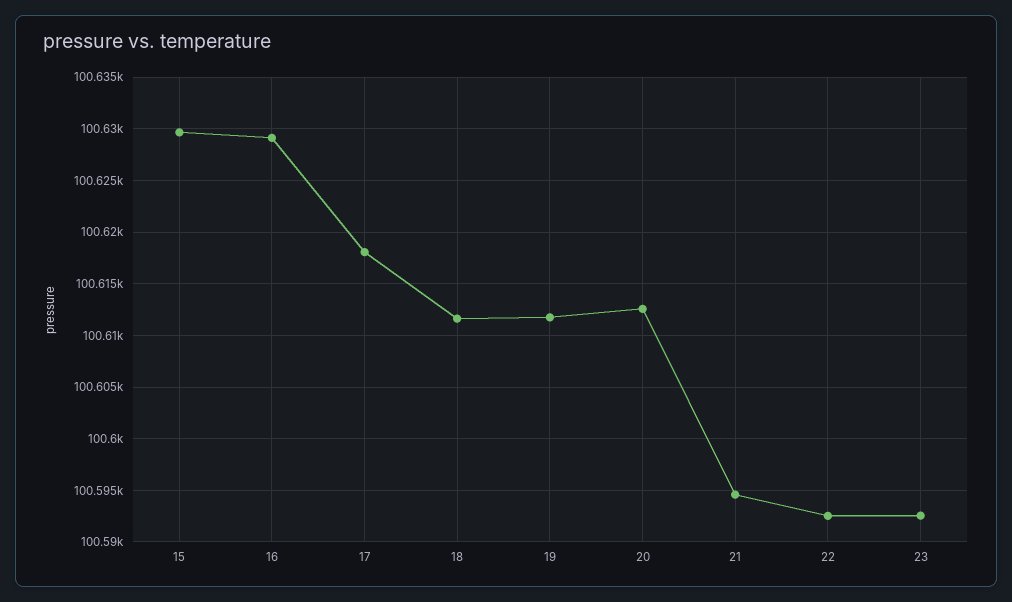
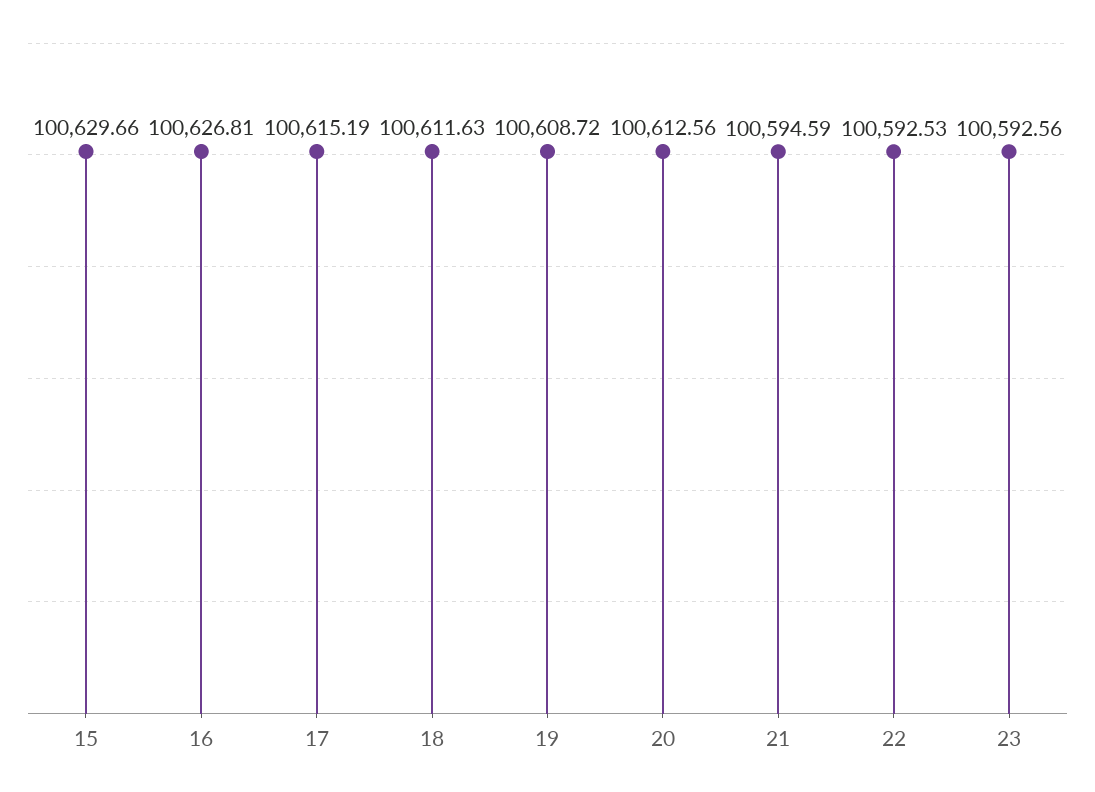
  {
    "15": 100629.66,
-   "16": 100629,
+   "16": 100626.81,
-   "17": 100618,
+   "17": 100615.19,
    "18": 100611.63,
-   "19": 100612,
+   "19": 100608.72,
    "20": 100612.56,
    "21": 100594.59,
    "22": 100592.53,
    "23": 100592.56
  }

